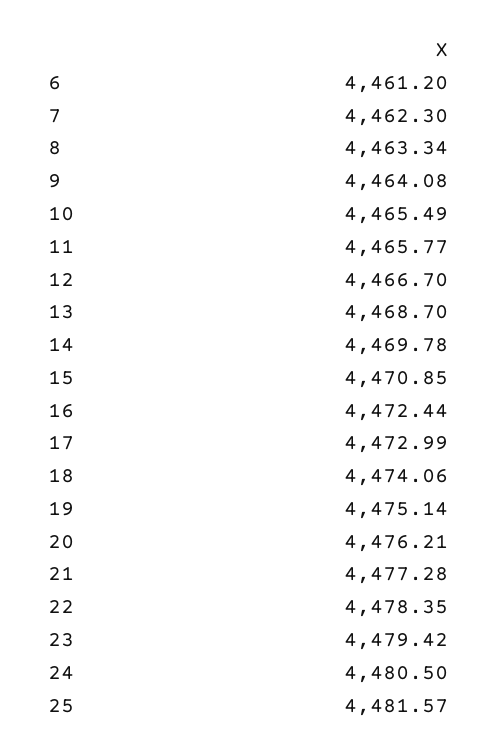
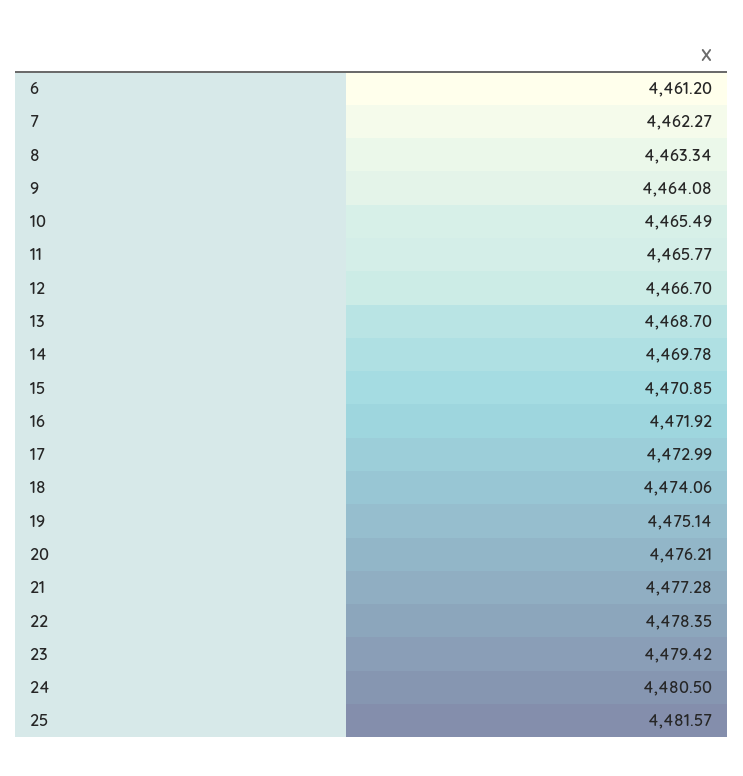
  {
    "6": 4461.2,
-   "7": 4462.3,
+   "7": 4462.27,
    "8": 4463.34,
    "9": 4464.08,
    "10": 4465.49,
    "11": 4465.77,
    "12": 4466.7,
    "13": 4468.7,
    "14": 4469.78,
    "15": 4470.85,
-   "16": 4472.44,
+   "16": 4471.92,
    "17": 4472.99,
    "18": 4474.06,
    "19": 4475.14,
    "20": 4476.21,
    "21": 4477.28,
    "22": 4478.35,
    "23": 4479.42,
    "24": 4480.5,
    "25": 4481.57
  }

